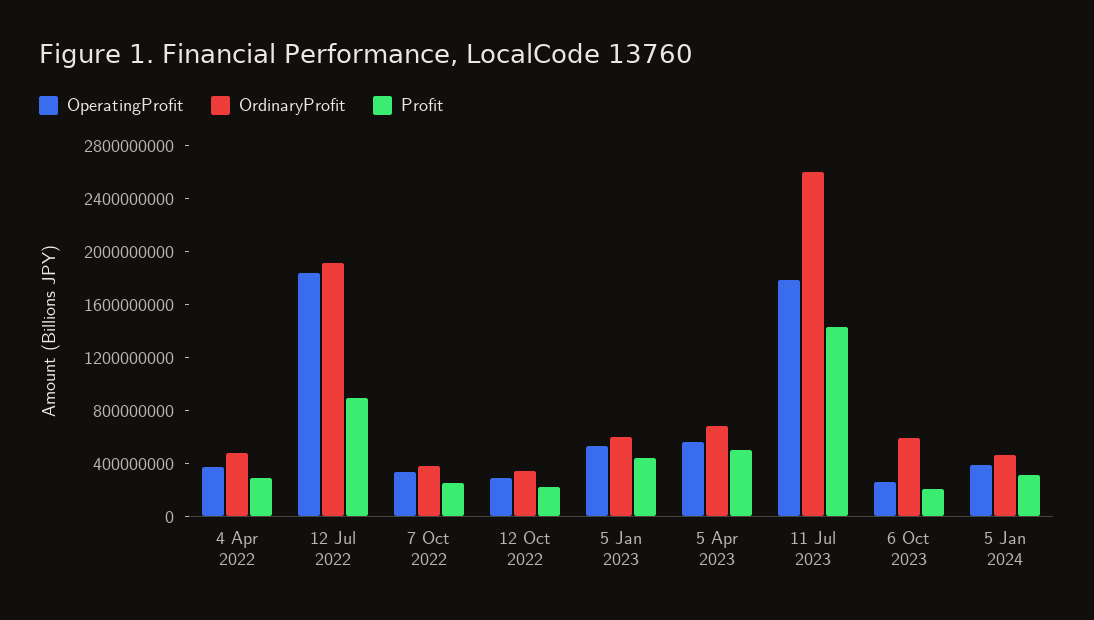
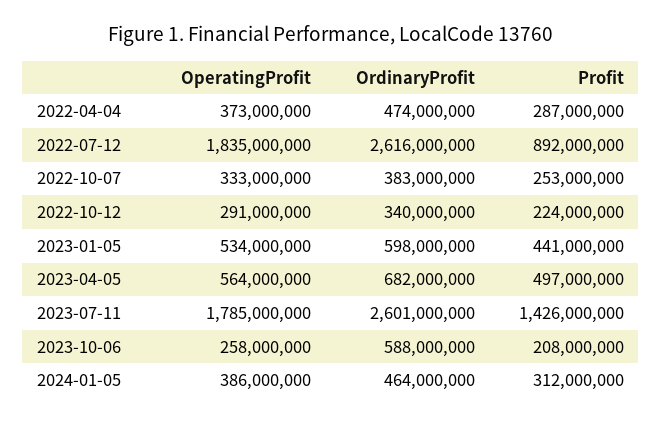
  {
    "OperatingProfit": {
      "4 Apr 2022": 373000000,
      "12 Jul 2022": 1835000000,
      "7 Oct 2022": 333000000,
      "12 Oct 2022": 291000000,
      "5 Jan 2023": 534000000,
      "5 Apr 2023": 564000000,
      "11 Jul 2023": 1785000000,
      "6 Oct 2023": 258000000,
      "5 Jan 2024": 386000000
    },
    "OrdinaryProfit": {
      "4 Apr 2022": 474000000,
-     "12 Jul 2022": 1900000000,
+     "12 Jul 2022": 2616000000,
      "7 Oct 2022": 383000000,
      "12 Oct 2022": 340000000,
      "5 Jan 2023": 598000000,
      "5 Apr 2023": 682000000,
      "11 Jul 2023": 2601000000,
      "6 Oct 2023": 588000000,
      "5 Jan 2024": 464000000
    },
    "Profit": {
      "4 Apr 2022": 287000000,
      "12 Jul 2022": 892000000,
      "7 Oct 2022": 253000000,
      "12 Oct 2022": 224000000,
      "5 Jan 2023": 441000000,
      "5 Apr 2023": 497000000,
      "11 Jul 2023": 1426000000,
      "6 Oct 2023": 208000000,
      "5 Jan 2024": 312000000
    }
  }

